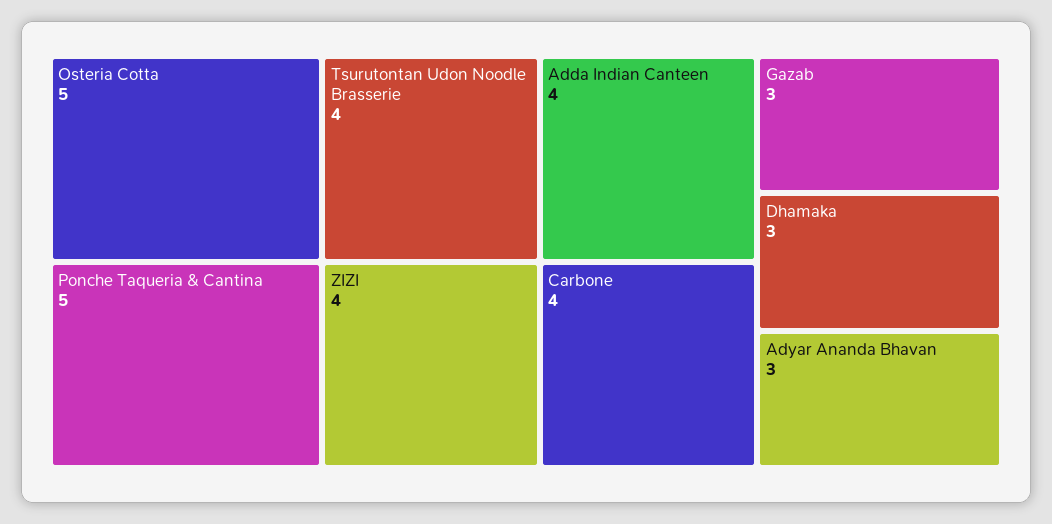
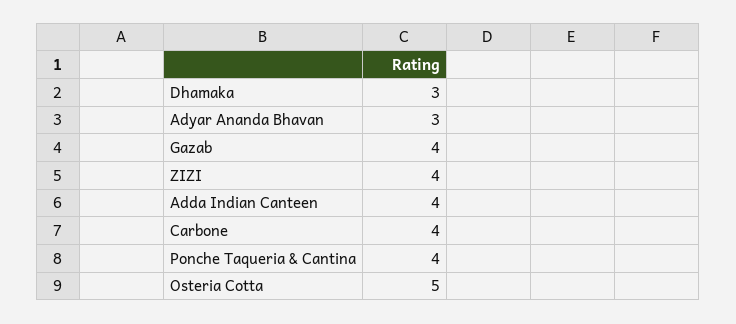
  {
    "Osteria Cotta": 5,
-   "Ponche Taqueria & Cantina": 5,
+   "Ponche Taqueria & Cantina": 4,
-   "Tsurutontan Udon Noodle Brasserie": 4,
    "ZIZI": 4,
    "Adda Indian Canteen": 4,
    "Carbone": 4,
-   "Gazab": 3,
+   "Gazab": 4,
    "Dhamaka": 3,
    "Adyar Ananda Bhavan": 3
  }

